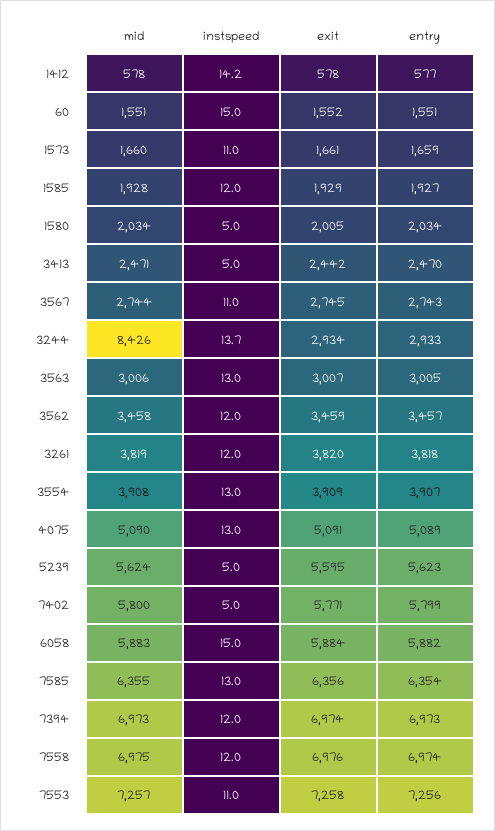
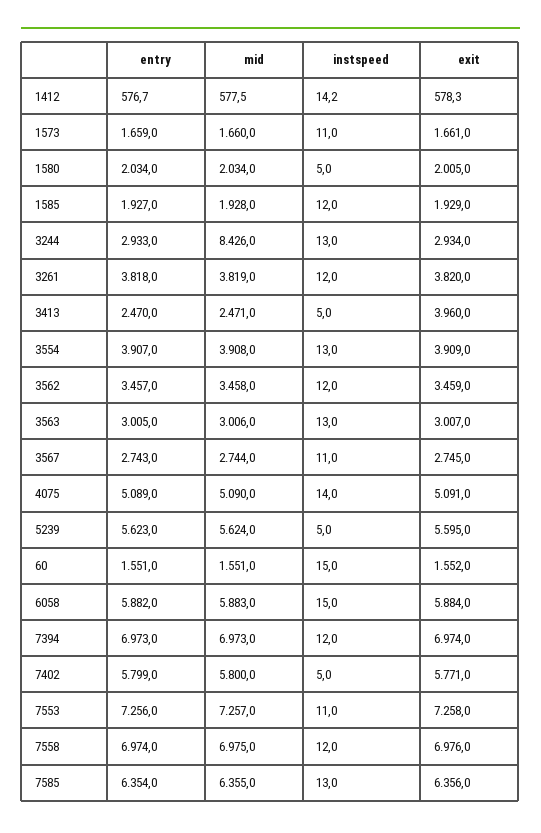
  {
    "mid": {
      "1412": 577.5,
      "60": 1551,
      "1573": 1660,
      "1585": 1928,
      "1580": 2034,
      "3413": 2471,
      "3567": 2744,
      "3244": 8426,
      "3563": 3006,
      "3562": 3458,
      "3261": 3819,
      "3554": 3908,
      "4075": 5090,
      "5239": 5624,
      "7402": 5800,
      "6058": 5883,
      "7585": 6355,
      "7394": 6973,
      "7558": 6975,
      "7553": 7257
    },
    "instspeed": {
      "1412": 14.2,
      "60": 15,
      "1573": 11,
      "1585": 12,
      "1580": 5,
      "3413": 5,
      "3567": 11,
-     "3244": 13.7,
+     "3244": 13,
      "3563": 13,
      "3562": 12,
      "3261": 12,
      "3554": 13,
-     "4075": 13,
+     "4075": 14,
      "5239": 5,
      "7402": 5,
      "6058": 15,
      "7585": 13,
      "7394": 12,
      "7558": 12,
      "7553": 11
    },
    "exit": {
      "1412": 578.3,
      "60": 1552,
      "1573": 1661,
      "1585": 1929,
      "1580": 2005,
-     "3413": 2442,
+     "3413": 3960,
      "3567": 2745,
      "3244": 2934,
      "3563": 3007,
      "3562": 3459,
      "3261": 3820,
      "3554": 3909,
      "4075": 5091,
      "5239": 5595,
      "7402": 5771,
      "6058": 5884,
      "7585": 6356,
      "7394": 6974,
      "7558": 6976,
      "7553": 7258
    },
    "entry": {
      "1412": 576.7,
      "60": 1551,
      "1573": 1659,
      "1585": 1927,
      "1580": 2034,
      "3413": 2470,
      "3567": 2743,
      "3244": 2933,
      "3563": 3005,
      "3562": 3457,
      "3261": 3818,
      "3554": 3907,
      "4075": 5089,
      "5239": 5623,
      "7402": 5799,
      "6058": 5882,
      "7585": 6354,
      "7394": 6973,
      "7558": 6974,
      "7553": 7256
    }
  }

